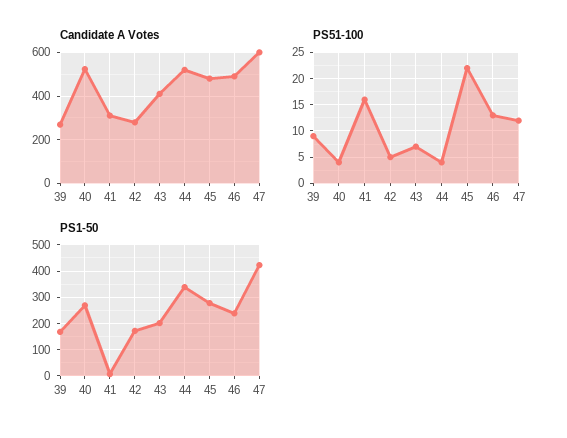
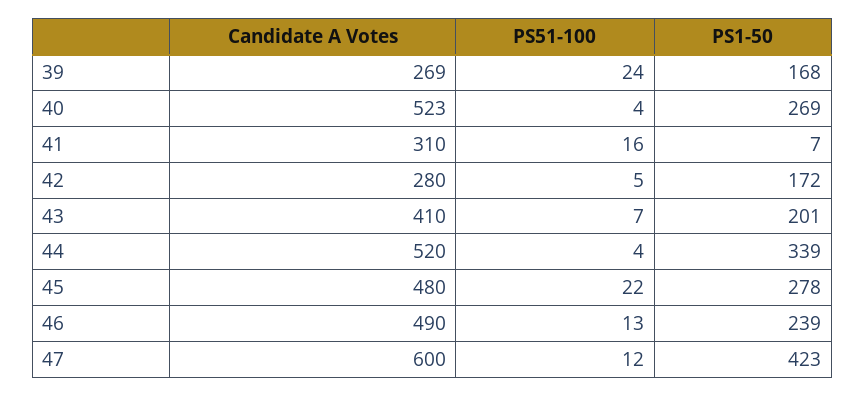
  {
    "Candidate A Votes": {
      "39": 269,
      "40": 523,
      "41": 310,
      "42": 280,
      "43": 410,
      "44": 520,
      "45": 480,
      "46": 490,
      "47": 600
    },
    "PS51-100": {
-     "39": 10,
+     "39": 24,
      "40": 4,
      "41": 16,
      "42": 5,
      "43": 7,
      "44": 4,
      "45": 22,
      "46": 13,
      "47": 12
    },
    "PS1-50": {
      "39": 168,
      "40": 269,
      "41": 7,
      "42": 172,
      "43": 201,
      "44": 339,
      "45": 278,
      "46": 239,
      "47": 423
    }
  }

